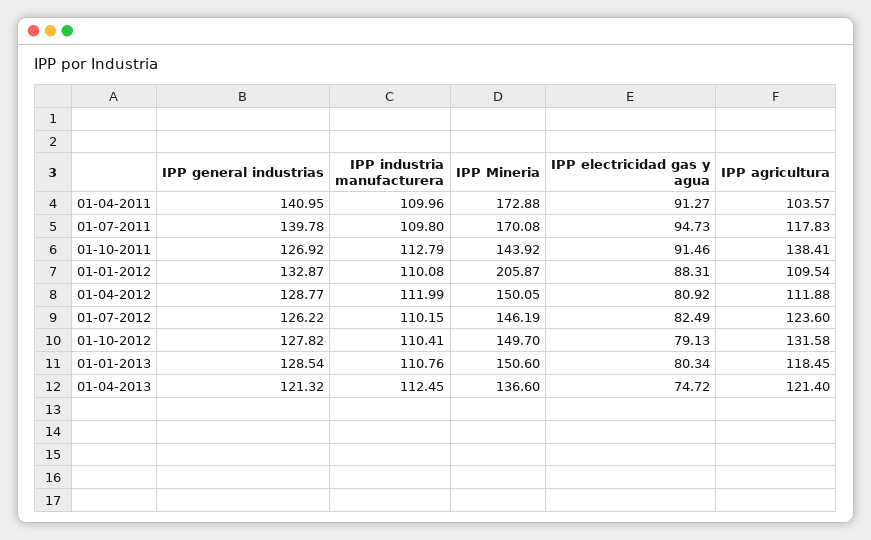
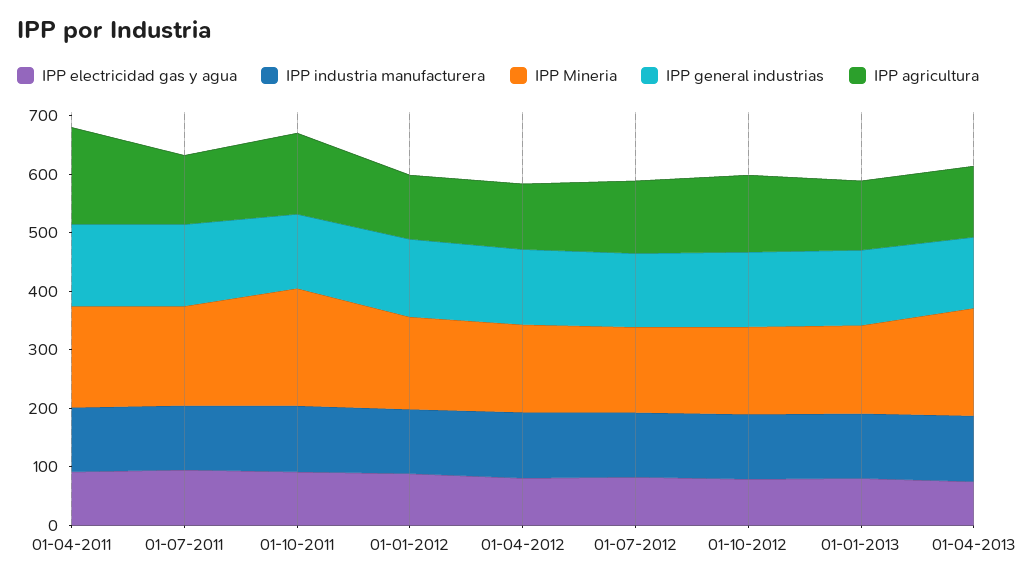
  {
    "IPP general industrias": {
      "01-04-2011": 140.95,
      "01-07-2011": 139.78,
      "01-10-2011": 126.92,
      "01-01-2012": 132.87,
      "01-04-2012": 128.77,
      "01-07-2012": 126.22,
      "01-10-2012": 127.82,
      "01-01-2013": 128.54,
      "01-04-2013": 121.32
    },
    "IPP industria manufacturera": {
      "01-04-2011": 109.96,
      "01-07-2011": 109.8,
      "01-10-2011": 112.79,
      "01-01-2012": 110.08,
      "01-04-2012": 111.99,
      "01-07-2012": 110.15,
      "01-10-2012": 110.41,
      "01-01-2013": 110.76,
      "01-04-2013": 112.45
    },
    "IPP Mineria": {
      "01-04-2011": 172.88,
      "01-07-2011": 170.08,
-     "01-10-2011": 143.92,
+     "01-10-2011": 200,
-     "01-01-2012": 205.87,
+     "01-01-2012": 160,
      "01-04-2012": 150.05,
      "01-07-2012": 146.19,
      "01-10-2012": 149.7,
      "01-01-2013": 150.6,
-     "01-04-2013": 136.6
+     "01-04-2013": 180
    },
    "IPP electricidad gas y agua": {
      "01-04-2011": 91.27,
      "01-07-2011": 94.73,
      "01-10-2011": 91.46,
      "01-01-2012": 88.31,
      "01-04-2012": 80.92,
      "01-07-2012": 82.49,
      "01-10-2012": 79.13,
      "01-01-2013": 80.34,
      "01-04-2013": 74.72
    },
    "IPP agricultura": {
-     "01-04-2011": 103.57,
+     "01-04-2011": 160,
      "01-07-2011": 117.83,
      "01-10-2011": 138.41,
      "01-01-2012": 109.54,
      "01-04-2012": 111.88,
      "01-07-2012": 123.6,
      "01-10-2012": 131.58,
      "01-01-2013": 118.45,
      "01-04-2013": 121.4
    }
  }

